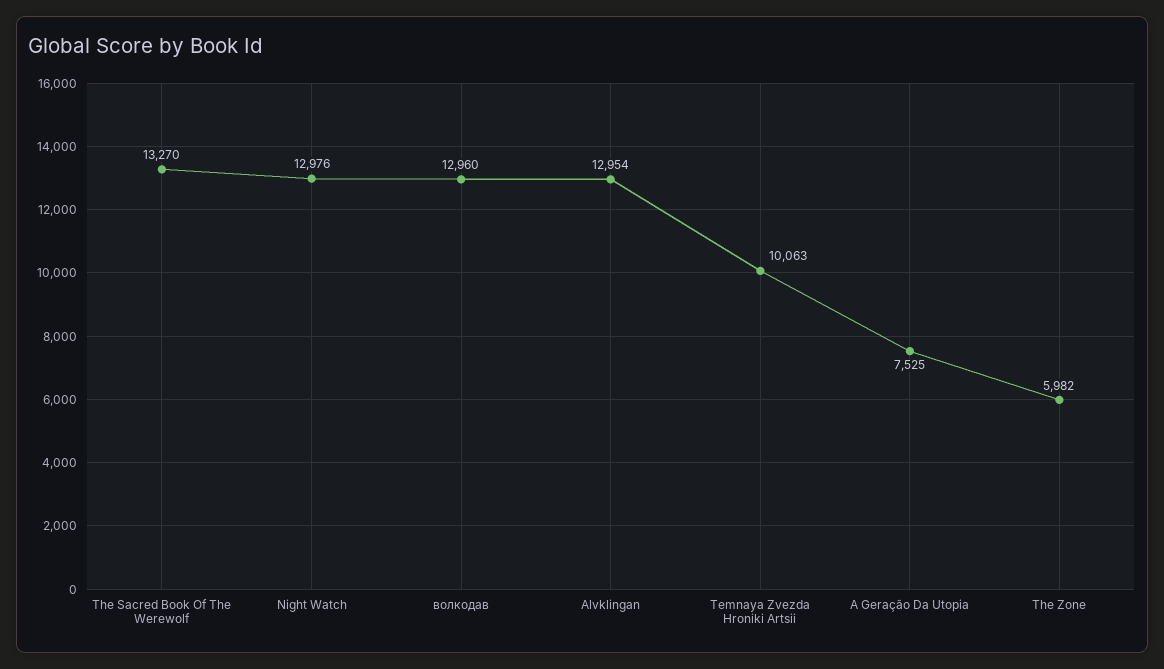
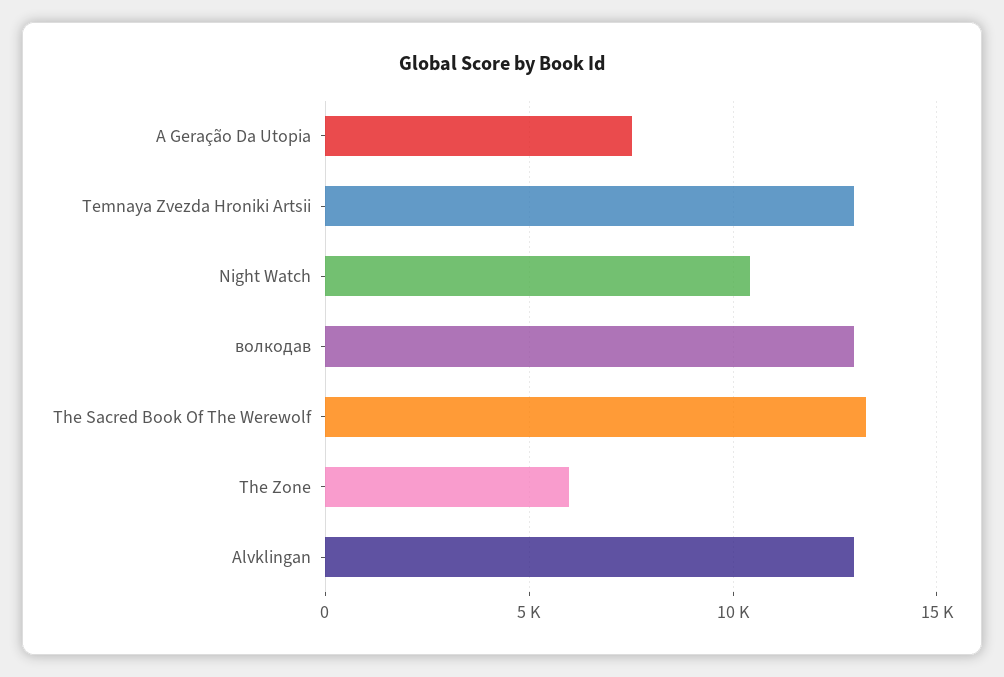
  {
    "The Sacred Book Of The Werewolf": 13270,
-   "Night Watch": 12976,
+   "Night Watch": 10500,
    "волкодав": 12960,
    "Alvklingan": 12954,
-   "Temnaya Zvezda Hroniki Artsii": 10063,
+   "Temnaya Zvezda Hroniki Artsii": 13000,
    "A Geração Da Utopia": 7525,
    "The Zone": 5982
  }

